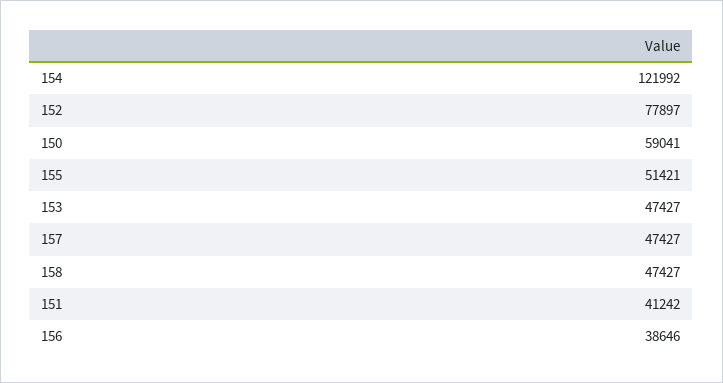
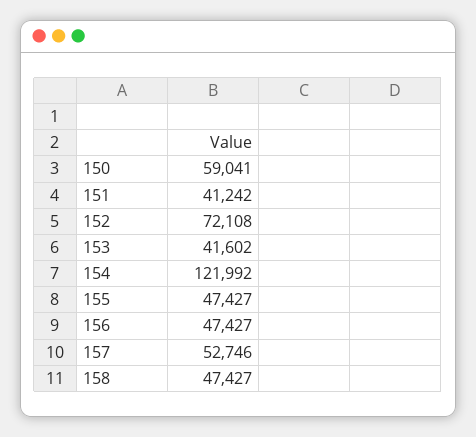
  {
    "154": 121992,
-   "152": 77897,
+   "152": 72108,
    "150": 59041,
-   "155": 51421,
+   "155": 47427,
-   "153": 47427,
+   "153": 41602,
-   "157": 47427,
+   "157": 52746,
    "158": 47427,
    "151": 41242,
-   "156": 38646
+   "156": 47427
  }

